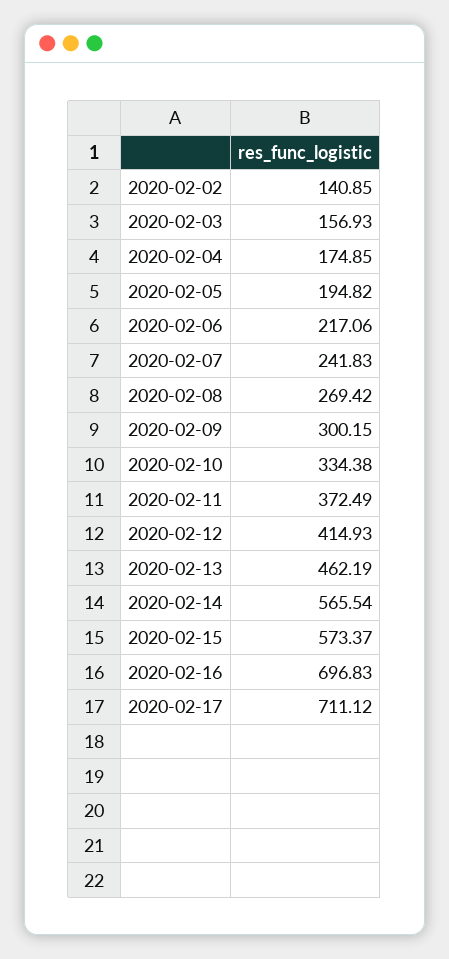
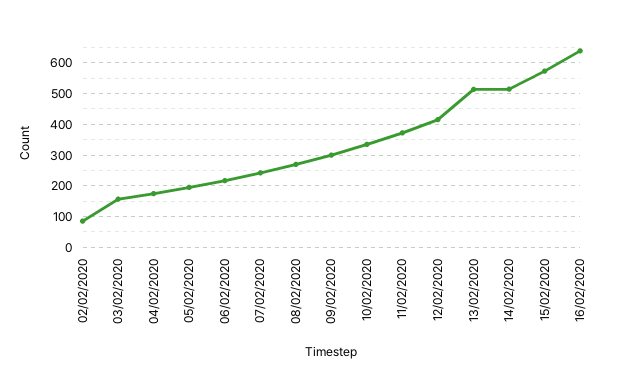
  {
-   "2020-02-02": 140.85,
+   "2020-02-02": 80,
    "2020-02-03": 156.93,
    "2020-02-04": 174.85,
    "2020-02-05": 194.82,
    "2020-02-06": 217.06,
    "2020-02-07": 241.83,
    "2020-02-08": 269.42,
    "2020-02-09": 300.15,
    "2020-02-10": 334.38,
    "2020-02-11": 372.49,
    "2020-02-12": 414.93,
-   "2020-02-13": 462.19,
+   "2020-02-13": 520,
-   "2020-02-14": 565.54,
+   "2020-02-14": 520,
    "2020-02-15": 573.37,
-   "2020-02-16": 696.83,
+   "2020-02-16": 640
-   "2020-02-17": 711.12
  }

